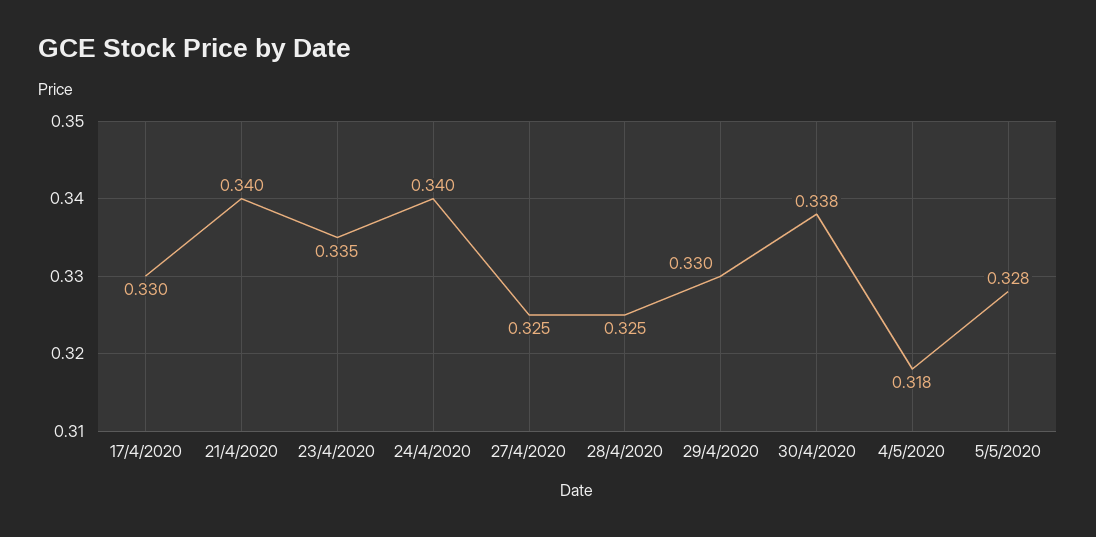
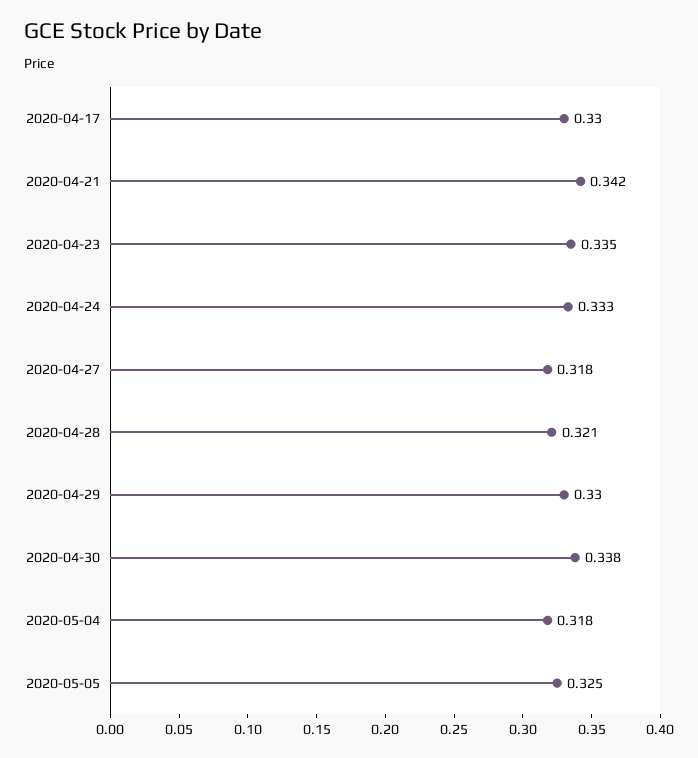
  {
    "17/4/2020": 0.33,
-   "21/4/2020": 0.34,
+   "21/4/2020": 0.342,
    "23/4/2020": 0.335,
-   "24/4/2020": 0.34,
+   "24/4/2020": 0.333,
-   "27/4/2020": 0.325,
+   "27/4/2020": 0.318,
-   "28/4/2020": 0.325,
+   "28/4/2020": 0.321,
    "29/4/2020": 0.33,
    "30/4/2020": 0.338,
    "4/5/2020": 0.318,
-   "5/5/2020": 0.328
+   "5/5/2020": 0.325
  }

